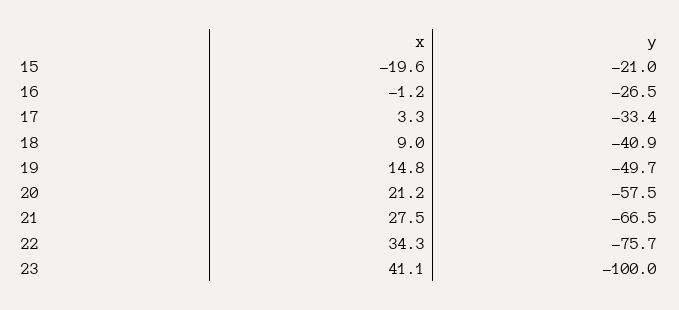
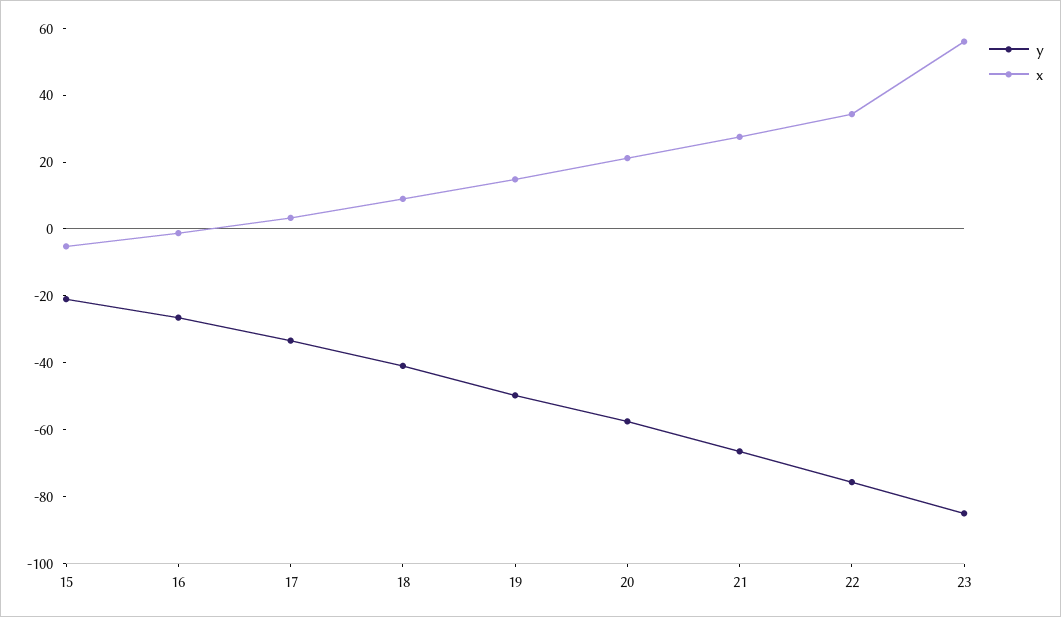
  {
    "x": {
-     "15": -19.6,
+     "15": -5,
      "16": -1.2,
      "17": 3.3,
      "18": 9,
      "19": 14.8,
      "20": 21.2,
      "21": 27.5,
      "22": 34.3,
-     "23": 41.1
+     "23": 55
    },
    "y": {
      "15": -21,
      "16": -26.5,
      "17": -33.4,
      "18": -40.9,
      "19": -49.7,
      "20": -57.5,
      "21": -66.5,
      "22": -75.7,
-     "23": -100
+     "23": -85
    }
  }

